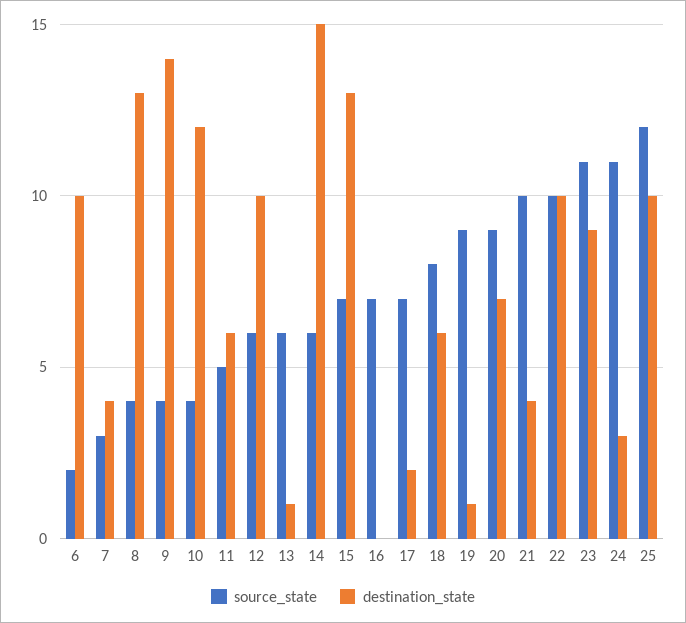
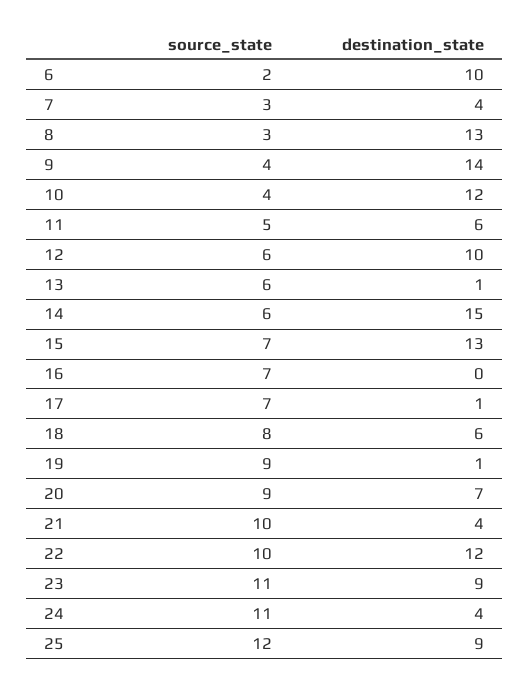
  {
    "source_state": {
      "6": 2,
      "7": 3,
-     "8": 4,
+     "8": 3,
      "9": 4,
      "10": 4,
      "11": 5,
      "12": 6,
      "13": 6,
      "14": 6,
      "15": 7,
      "16": 7,
      "17": 7,
      "18": 8,
      "19": 9,
      "20": 9,
      "21": 10,
      "22": 10,
      "23": 11,
      "24": 11,
      "25": 12
    },
    "destination_state": {
      "6": 10,
      "7": 4,
      "8": 13,
      "9": 14,
      "10": 12,
      "11": 6,
      "12": 10,
      "13": 1,
      "14": 15,
      "15": 13,
      "16": 0,
-     "17": 2,
+     "17": 1,
      "18": 6,
      "19": 1,
      "20": 7,
      "21": 4,
-     "22": 10,
+     "22": 12,
      "23": 9,
-     "24": 3,
+     "24": 4,
-     "25": 10
+     "25": 9
    }
  }

